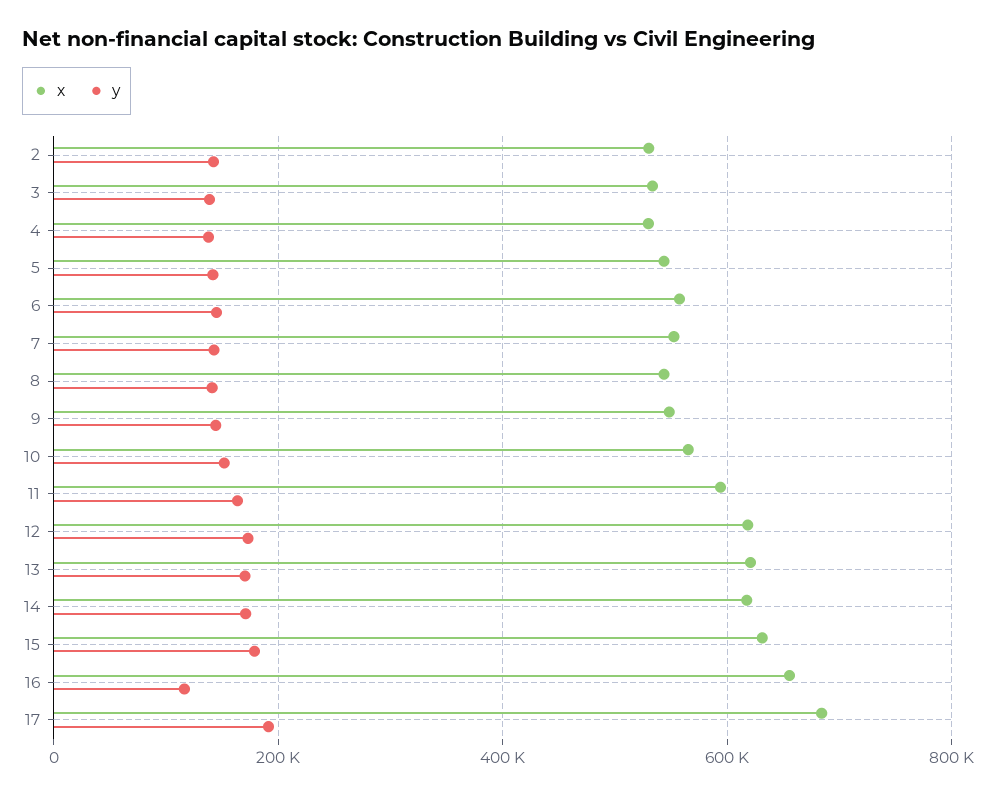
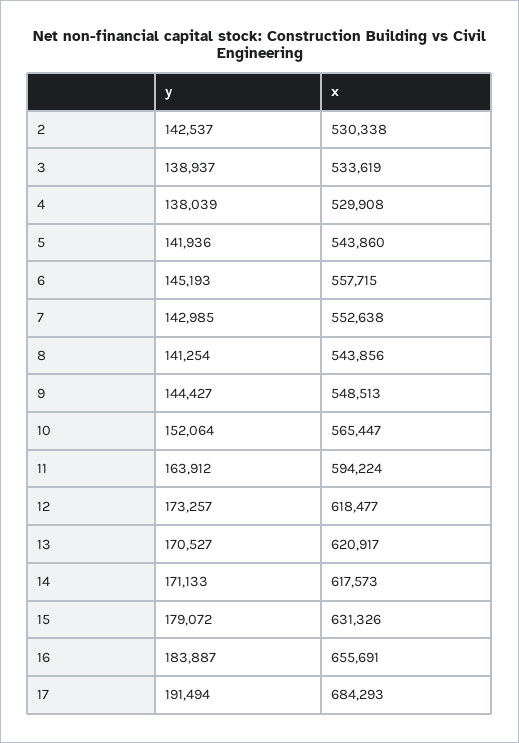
  {
    "x": {
      "2": 530338,
      "3": 533619,
      "4": 529908,
      "5": 543860,
      "6": 557715,
      "7": 552638,
      "8": 543856,
      "9": 548513,
      "10": 565447,
      "11": 594224,
      "12": 618477,
      "13": 620917,
      "14": 617573,
      "15": 631326,
      "16": 655691,
      "17": 684293
    },
    "y": {
      "2": 142537,
      "3": 138937,
      "4": 138039,
      "5": 141936,
      "6": 145193,
      "7": 142985,
      "8": 141254,
      "9": 144427,
      "10": 152064,
      "11": 163912,
      "12": 173257,
      "13": 170527,
      "14": 171133,
      "15": 179072,
-     "16": 120000,
+     "16": 183887,
      "17": 191494
    }
  }

